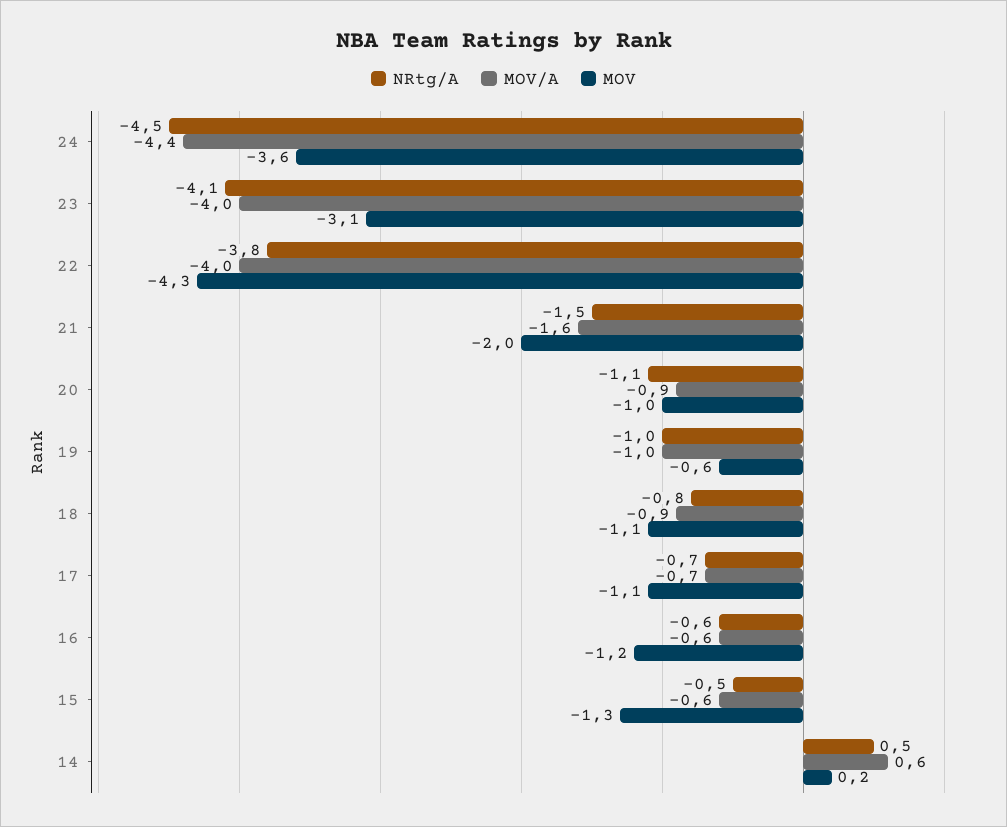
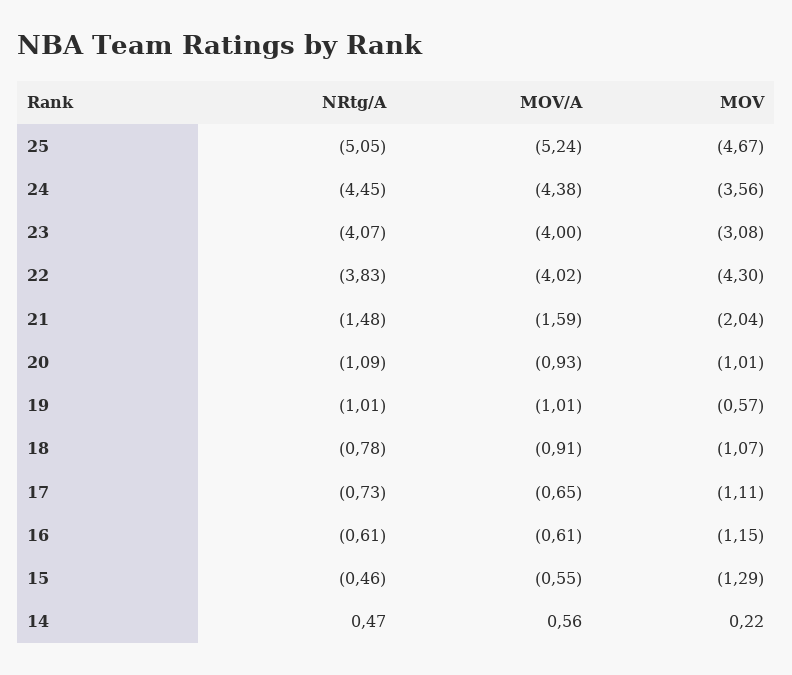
  {
    "NRtg/A": {
      "24": -4.45,
      "23": -4.07,
      "22": -3.83,
      "21": -1.48,
      "20": -1.09,
      "19": -1.01,
      "18": -0.78,
      "17": -0.73,
      "16": -0.61,
      "15": -0.46,
-     "14": 0.47
+     "14": 0.47,
+     "25": -5.05
    },
    "MOV/A": {
      "24": -4.38,
      "23": -4,
      "22": -4.02,
      "21": -1.59,
      "20": -0.93,
      "19": -1.01,
      "18": -0.91,
      "17": -0.65,
      "16": -0.61,
      "15": -0.55,
-     "14": 0.56
+     "14": 0.56,
+     "25": -5.24
    },
    "MOV": {
      "24": -3.56,
      "23": -3.08,
      "22": -4.3,
      "21": -2.04,
      "20": -1.01,
      "19": -0.57,
      "18": -1.07,
      "17": -1.11,
      "16": -1.15,
      "15": -1.29,
-     "14": 0.22
+     "14": 0.22,
+     "25": -4.67
    }
  }

